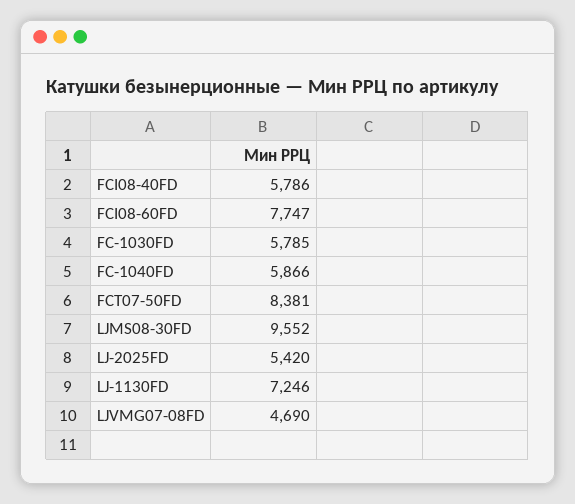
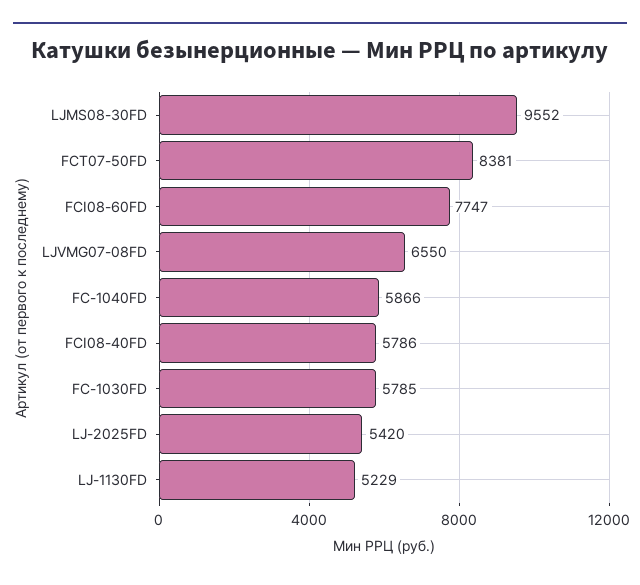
  {
    "FCI08-40FD": 5786,
    "FCI08-60FD": 7747,
    "FC-1030FD": 5785,
    "FC-1040FD": 5866,
    "FCT07-50FD": 8381,
    "LJMS08-30FD": 9552,
    "LJ-2025FD": 5420,
-   "LJ-1130FD": 7246,
+   "LJ-1130FD": 5229,
-   "LJVMG07-08FD": 4690
+   "LJVMG07-08FD": 6550
  }

